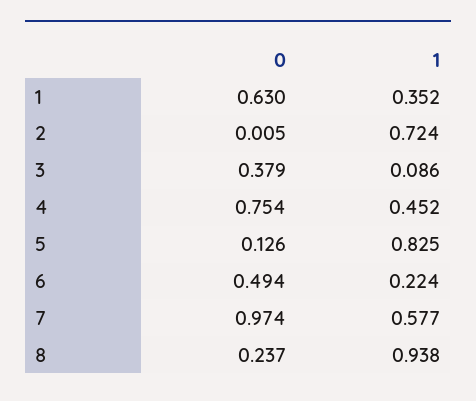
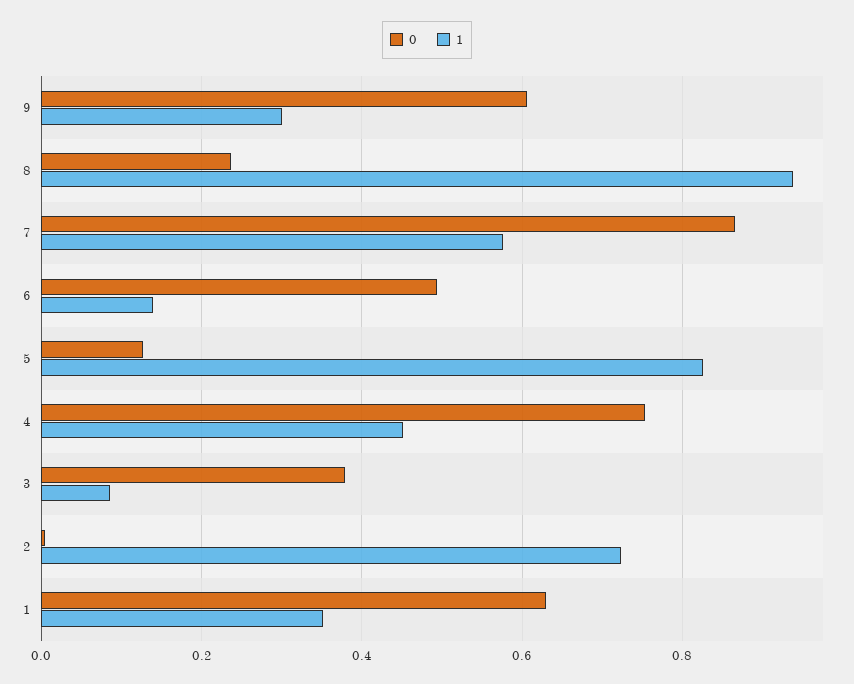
  {
    "0": {
      "1": 0.63,
      "2": 0.005,
      "3": 0.379,
      "4": 0.754,
      "5": 0.126,
      "6": 0.494,
-     "7": 0.974,
+     "7": 0.86,
-     "8": 0.237
+     "8": 0.237,
+     "9": 0.6
    },
    "1": {
      "1": 0.352,
      "2": 0.724,
      "3": 0.086,
      "4": 0.452,
      "5": 0.825,
-     "6": 0.224,
+     "6": 0.14,
      "7": 0.577,
-     "8": 0.938
+     "8": 0.938,
+     "9": 0.3
    }
  }

